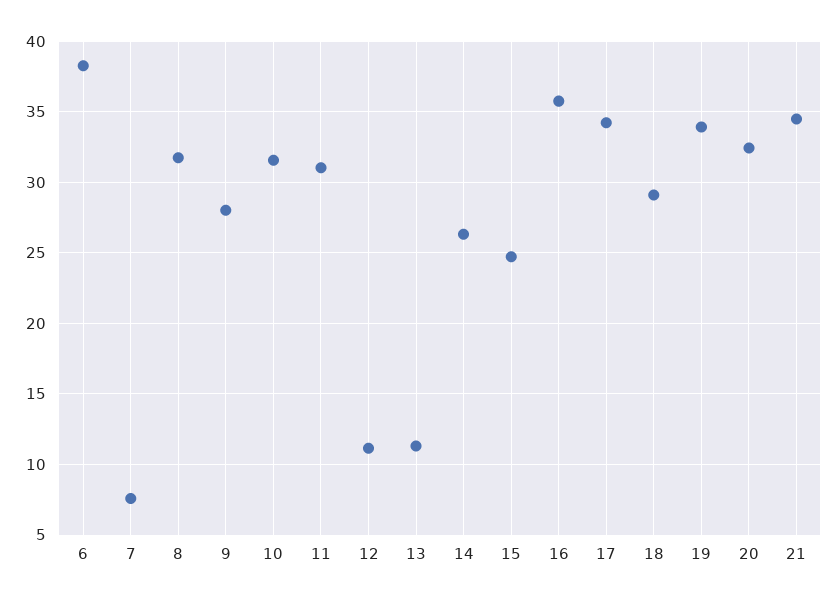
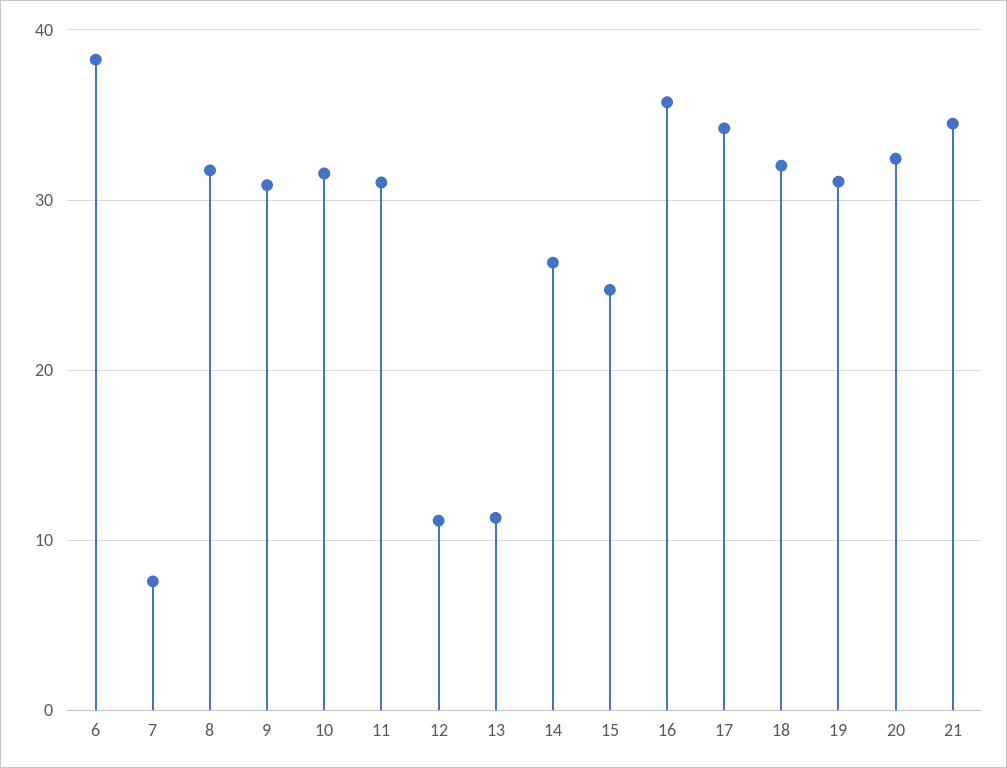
  {
    "6": 38.5,
    "7": 7.5,
    "8": 31.5,
-   "9": 28,
+   "9": 31,
    "10": 31.5,
    "11": 31,
    "12": 11,
    "13": 11.5,
    "14": 26.5,
    "15": 24.5,
    "16": 36,
    "17": 34,
-   "18": 29,
+   "18": 32,
-   "19": 34,
+   "19": 31,
    "20": 32.5,
    "21": 34.5
  }

